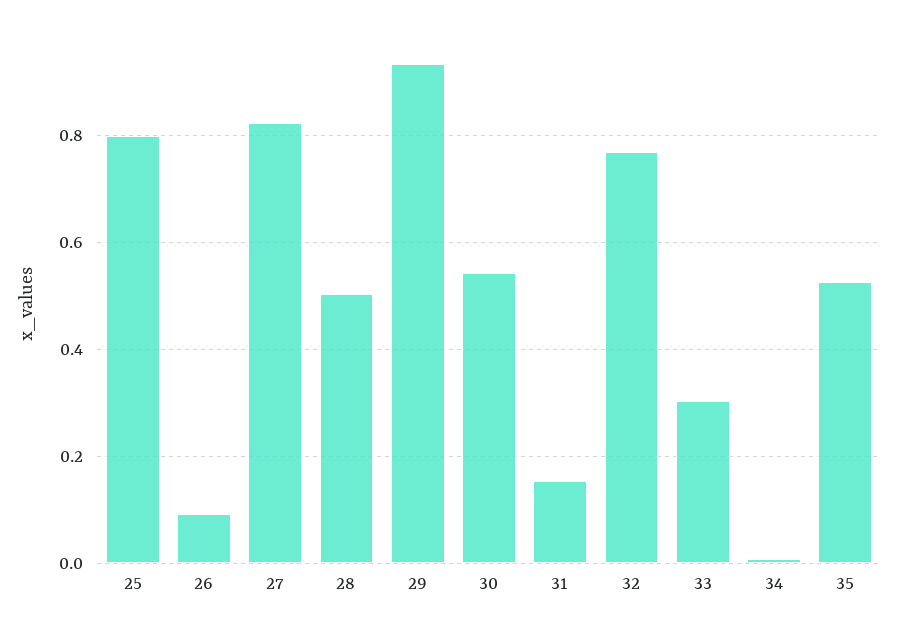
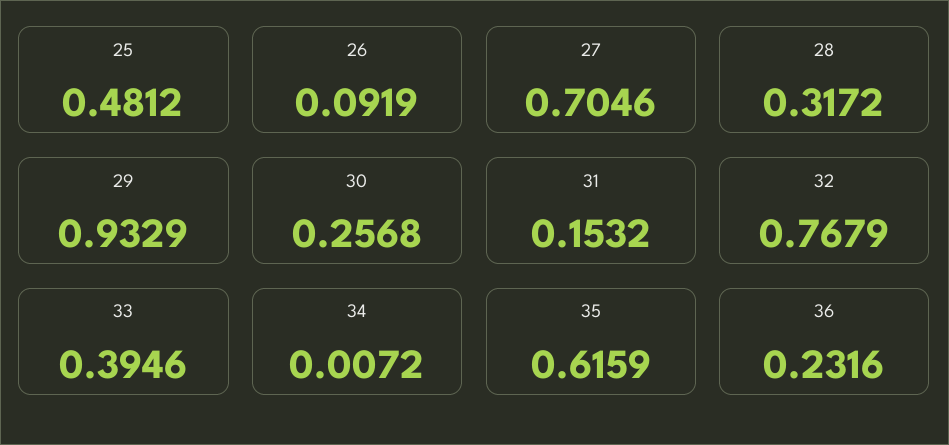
  {
-   "25": 0.8,
+   "25": 0.4812,
    "26": 0.0919,
-   "27": 0.82,
+   "27": 0.7046,
-   "28": 0.5,
+   "28": 0.3172,
    "29": 0.9329,
-   "30": 0.54,
+   "30": 0.2568,
    "31": 0.1532,
    "32": 0.7679,
-   "33": 0.3,
+   "33": 0.3946,
    "34": 0.0072,
-   "35": 0.52
+   "35": 0.6159,
+   "36": 0.2316
  }

